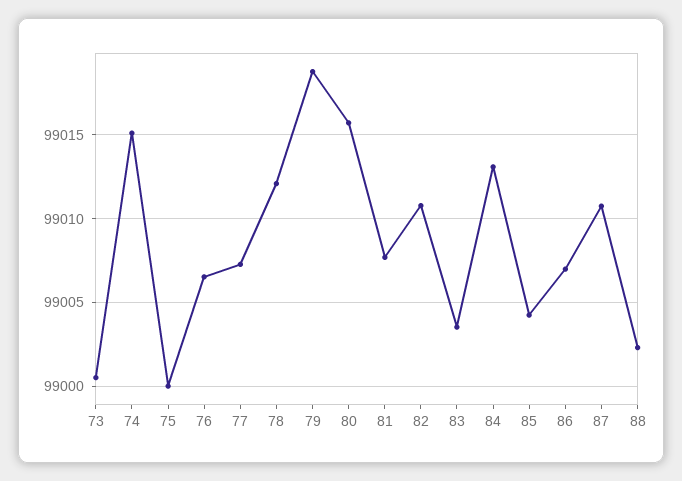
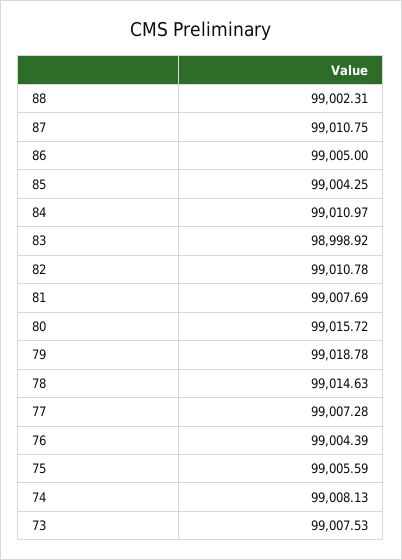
  {
-   "73": 99000.5,
+   "73": 99007.53,
-   "74": 99015,
+   "74": 99008.13,
-   "75": 99000,
+   "75": 99005.59,
-   "76": 99006.5,
+   "76": 99004.39,
    "77": 99007.28,
-   "78": 99012,
+   "78": 99014.63,
    "79": 99018.78,
    "80": 99015.72,
    "81": 99007.69,
    "82": 99010.78,
-   "83": 99003.5,
+   "83": 98998.92,
-   "84": 99013,
+   "84": 99010.97,
    "85": 99004.25,
-   "86": 99007,
+   "86": 99005,
    "87": 99010.75,
    "88": 99002.31
  }

